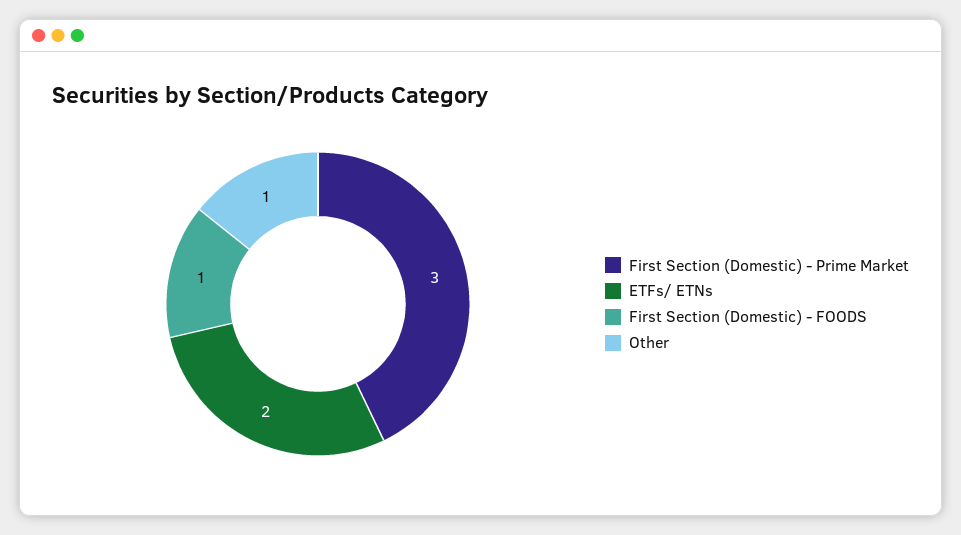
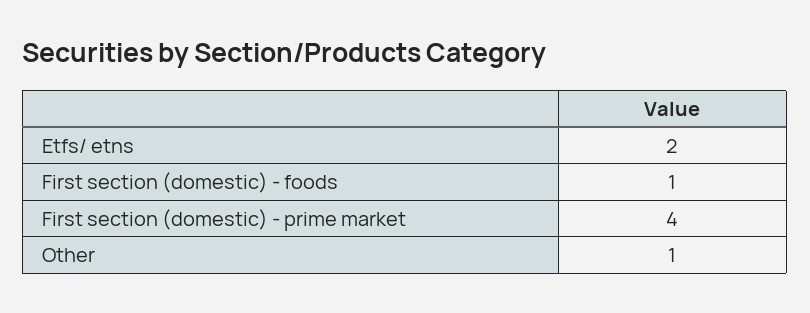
  {
-   "First Section (Domestic) - Prime Market": 3,
+   "First Section (Domestic) - Prime Market": 4,
    "ETFs/ ETNs": 2,
    "First Section (Domestic) - FOODS": 1,
    "Other": 1
  }

